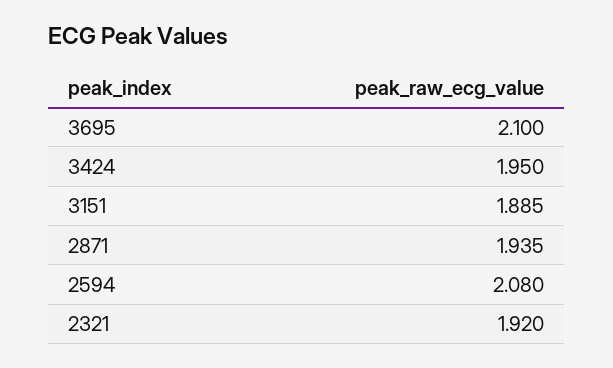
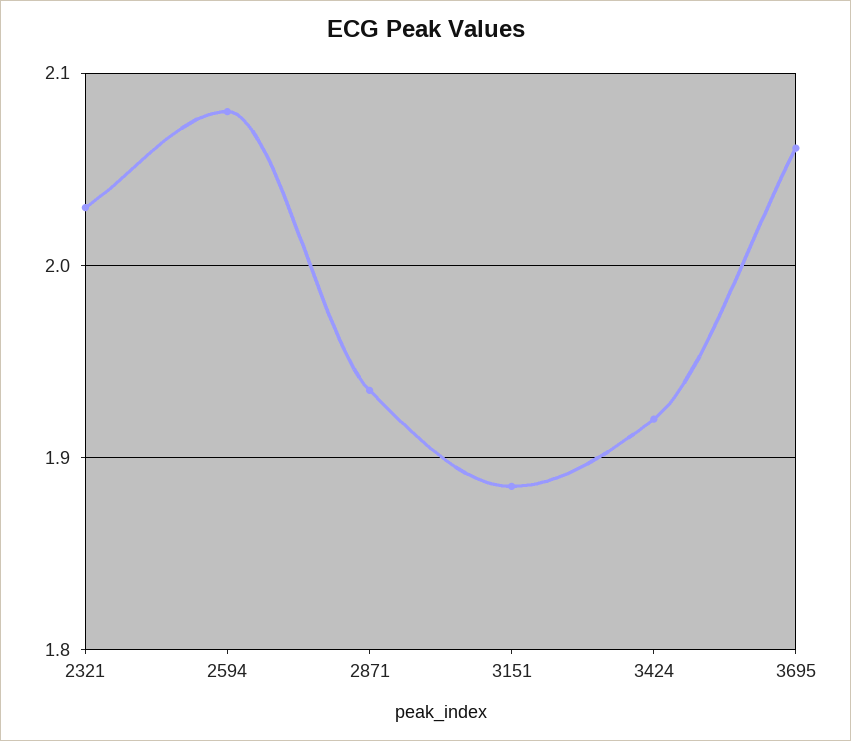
  {
-   "3695": 2.1,
+   "3695": 2.06,
-   "3424": 1.95,
+   "3424": 1.92,
    "3151": 1.885,
    "2871": 1.935,
    "2594": 2.08,
-   "2321": 1.92
+   "2321": 2.03
  }

